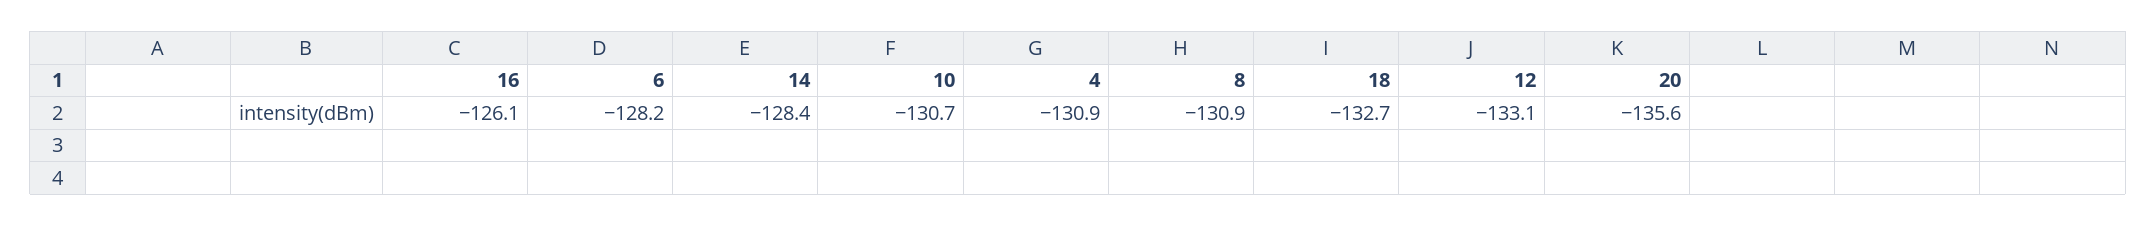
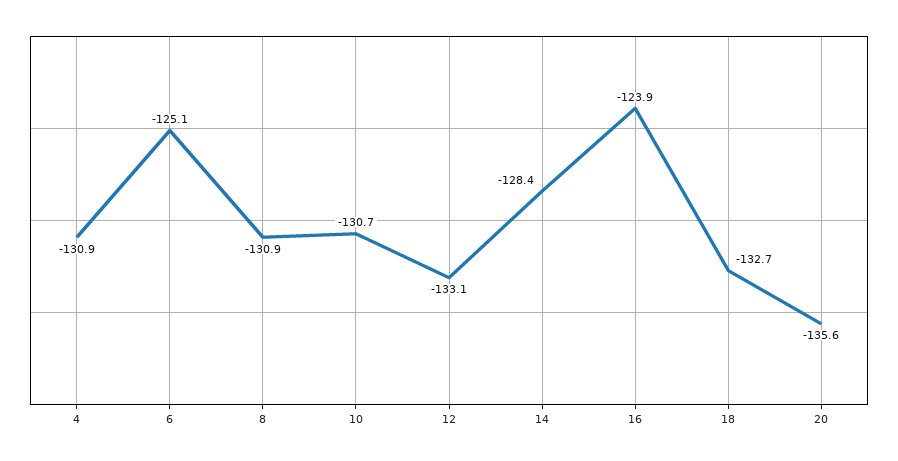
  {
-   "16": -126.1,
+   "16": -123.9,
-   "6": -128.2,
+   "6": -125.1,
    "14": -128.4,
    "10": -130.7,
    "4": -130.9,
    "8": -130.9,
    "18": -132.7,
    "12": -133.1,
    "20": -135.6
  }

